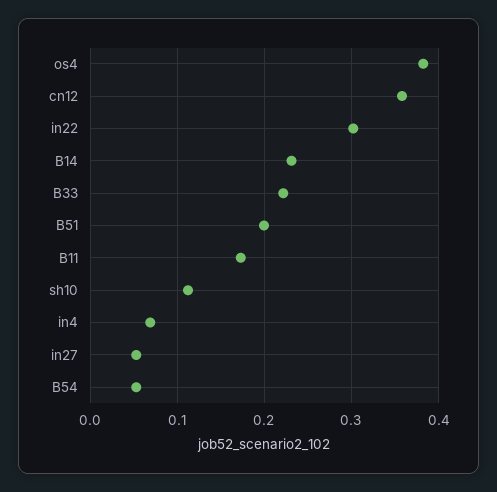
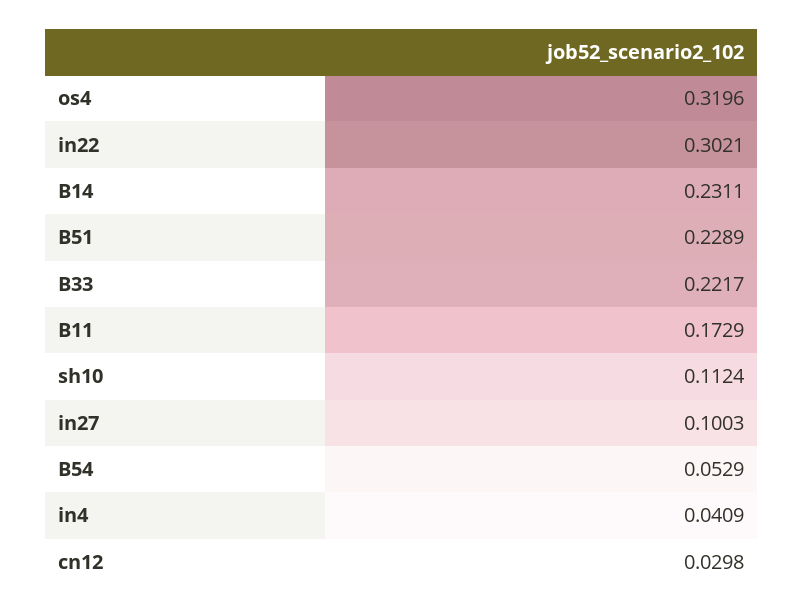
  {
-   "os4": 0.38,
+   "os4": 0.3196,
-   "cn12": 0.36,
+   "cn12": 0.0298,
    "in22": 0.3021,
    "B14": 0.2311,
    "B33": 0.2217,
-   "B51": 0.2,
+   "B51": 0.2289,
    "B11": 0.1729,
    "sh10": 0.1124,
-   "in4": 0.07,
+   "in4": 0.0409,
-   "in27": 0.05,
+   "in27": 0.1003,
    "B54": 0.0529
  }

